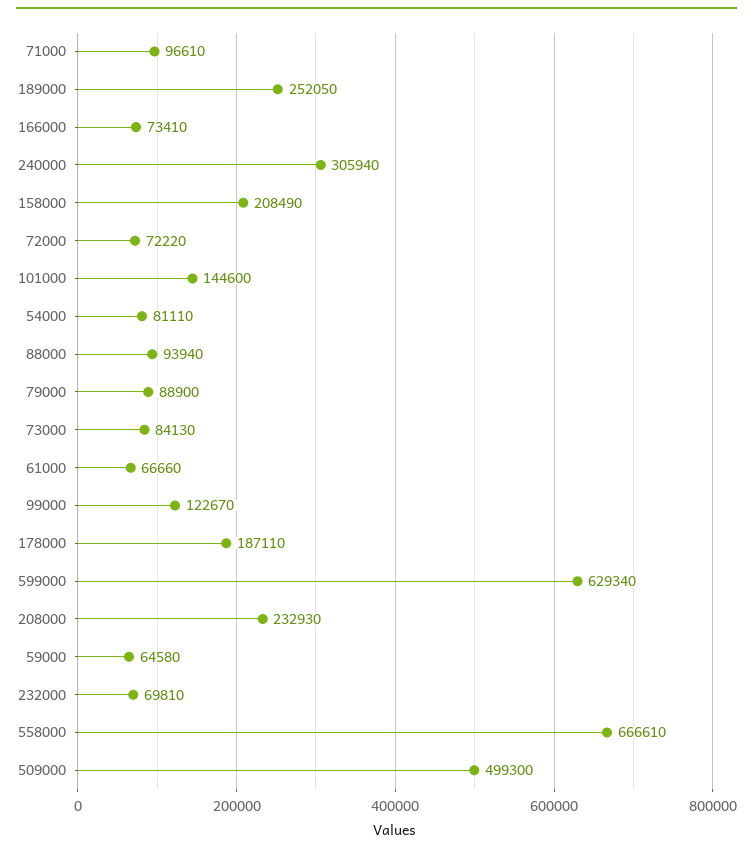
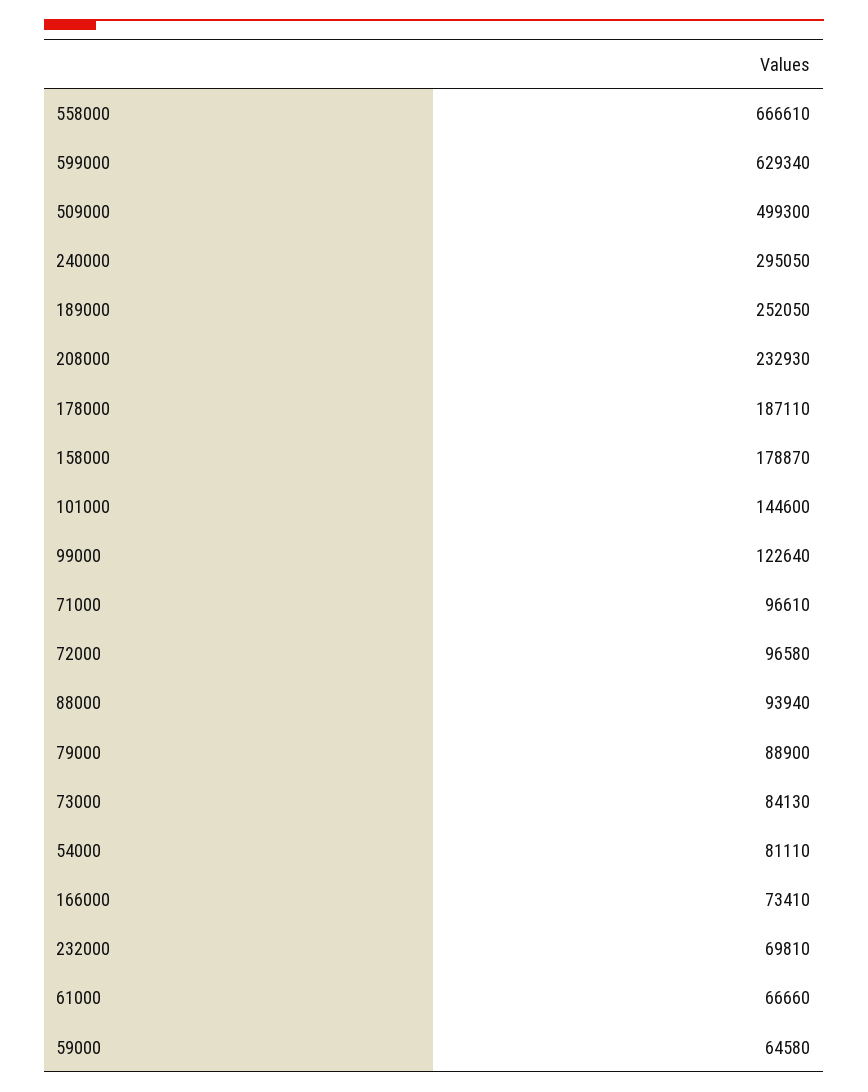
  {
    "71000": 96610,
    "189000": 252050,
    "166000": 73410,
-   "240000": 305940,
+   "240000": 295050,
-   "158000": 208490,
+   "158000": 178870,
-   "72000": 72220,
+   "72000": 96580,
    "101000": 144600,
    "54000": 81110,
    "88000": 93940,
    "79000": 88900,
    "73000": 84130,
    "61000": 66660,
-   "99000": 122670,
+   "99000": 122640,
    "178000": 187110,
    "599000": 629340,
    "208000": 232930,
    "59000": 64580,
    "232000": 69810,
    "558000": 666610,
    "509000": 499300
  }

